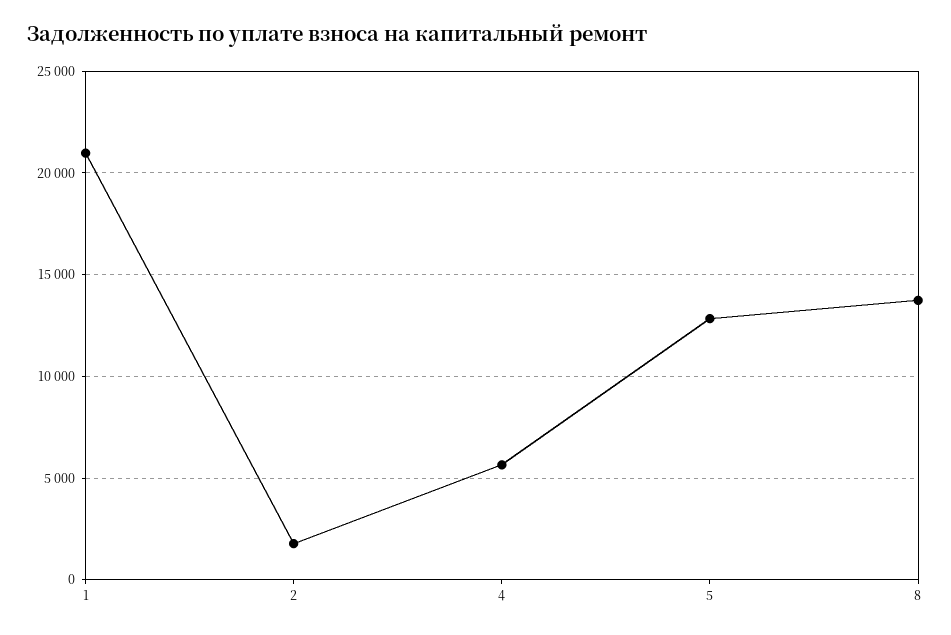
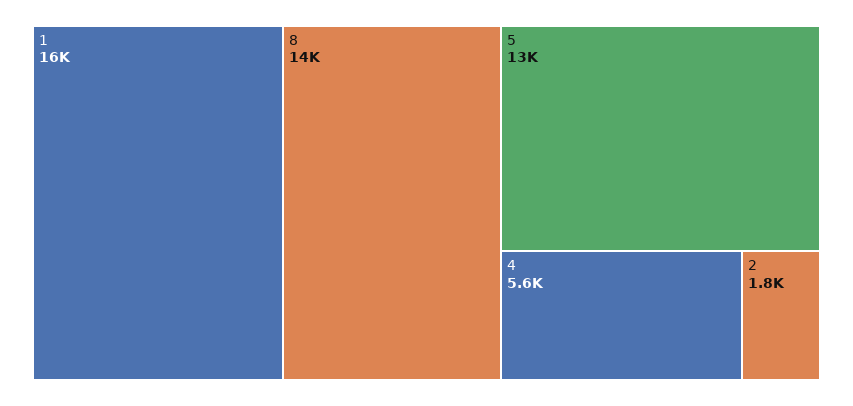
  {
-   "1": 21000,
+   "1": 16000,
    "2": 1800,
    "4": 5600,
    "5": 13000,
    "8": 14000
  }

